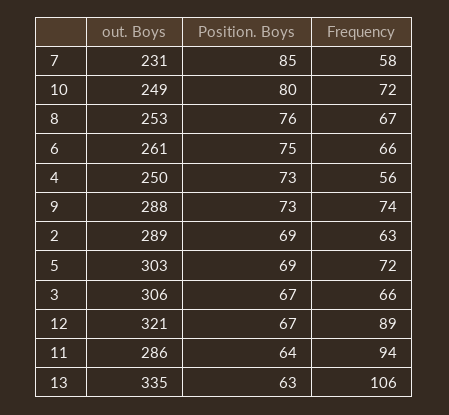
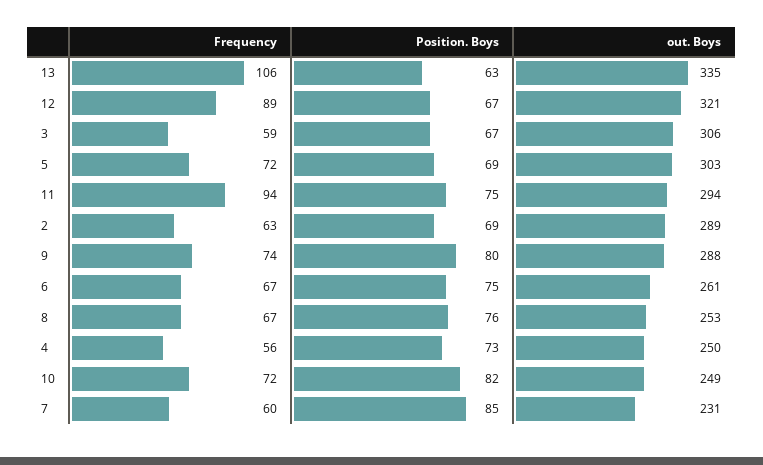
  {
    "out. Boys": {
      "7": 231,
      "10": 249,
      "8": 253,
      "6": 261,
      "4": 250,
      "9": 288,
      "2": 289,
      "5": 303,
      "3": 306,
      "12": 321,
-     "11": 286,
+     "11": 294,
      "13": 335
    },
    "Position. Boys": {
      "7": 85,
-     "10": 80,
+     "10": 82,
      "8": 76,
      "6": 75,
      "4": 73,
-     "9": 73,
+     "9": 80,
      "2": 69,
      "5": 69,
      "3": 67,
      "12": 67,
-     "11": 64,
+     "11": 75,
      "13": 63
    },
    "Frequency": {
-     "7": 58,
+     "7": 60,
      "10": 72,
      "8": 67,
-     "6": 66,
+     "6": 67,
      "4": 56,
      "9": 74,
      "2": 63,
      "5": 72,
-     "3": 66,
+     "3": 59,
      "12": 89,
      "11": 94,
      "13": 106
    }
  }

